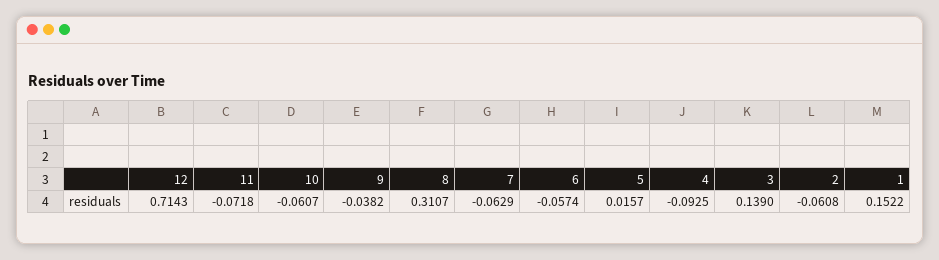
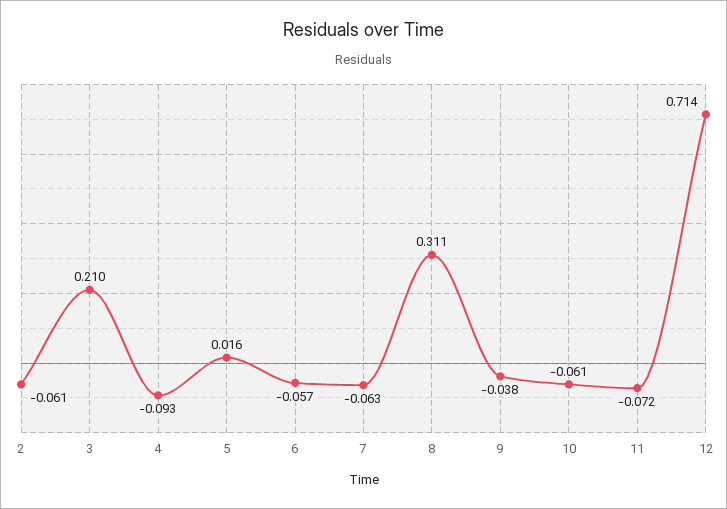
  {
    "12": 0.7143,
    "11": -0.0718,
    "10": -0.0607,
    "9": -0.0382,
    "8": 0.3107,
    "7": -0.0629,
    "6": -0.0574,
    "5": 0.0157,
    "4": -0.0925,
-   "3": 0.139,
+   "3": 0.21,
-   "2": -0.0608,
+   "2": -0.0608
-   "1": 0.1522
  }

